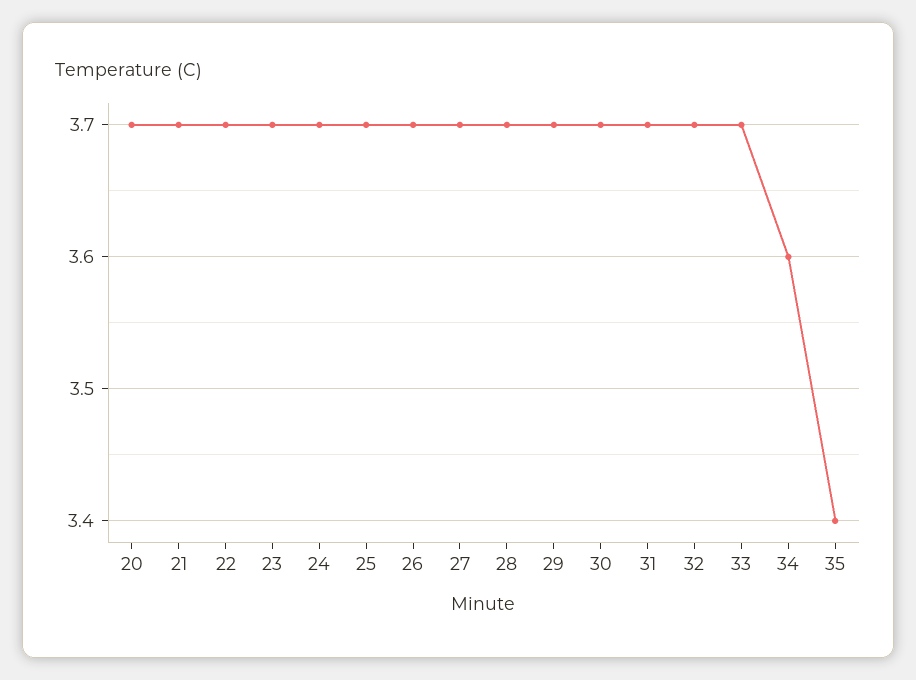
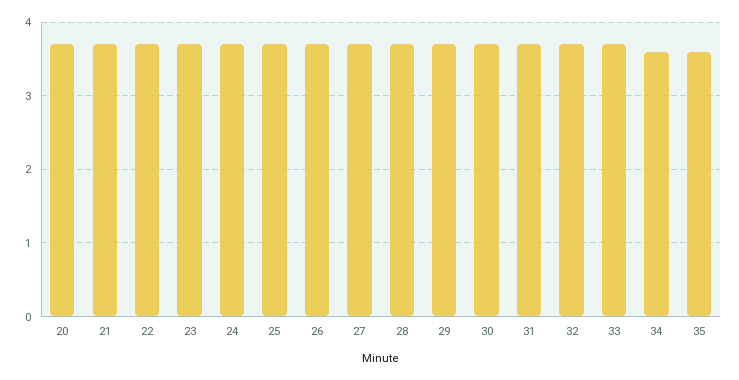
  {
    "20": 3.7,
    "21": 3.7,
    "22": 3.7,
    "23": 3.7,
    "24": 3.7,
    "25": 3.7,
    "26": 3.7,
    "27": 3.7,
    "28": 3.7,
    "29": 3.7,
    "30": 3.7,
    "31": 3.7,
    "32": 3.7,
    "33": 3.7,
    "34": 3.6,
-   "35": 3.4
+   "35": 3.6
  }

